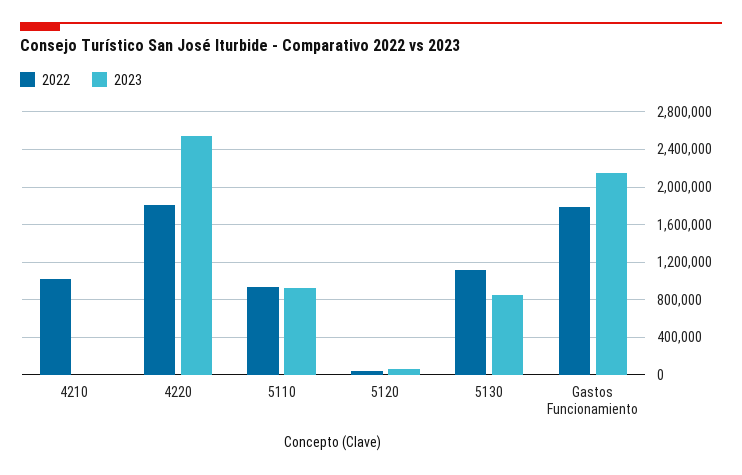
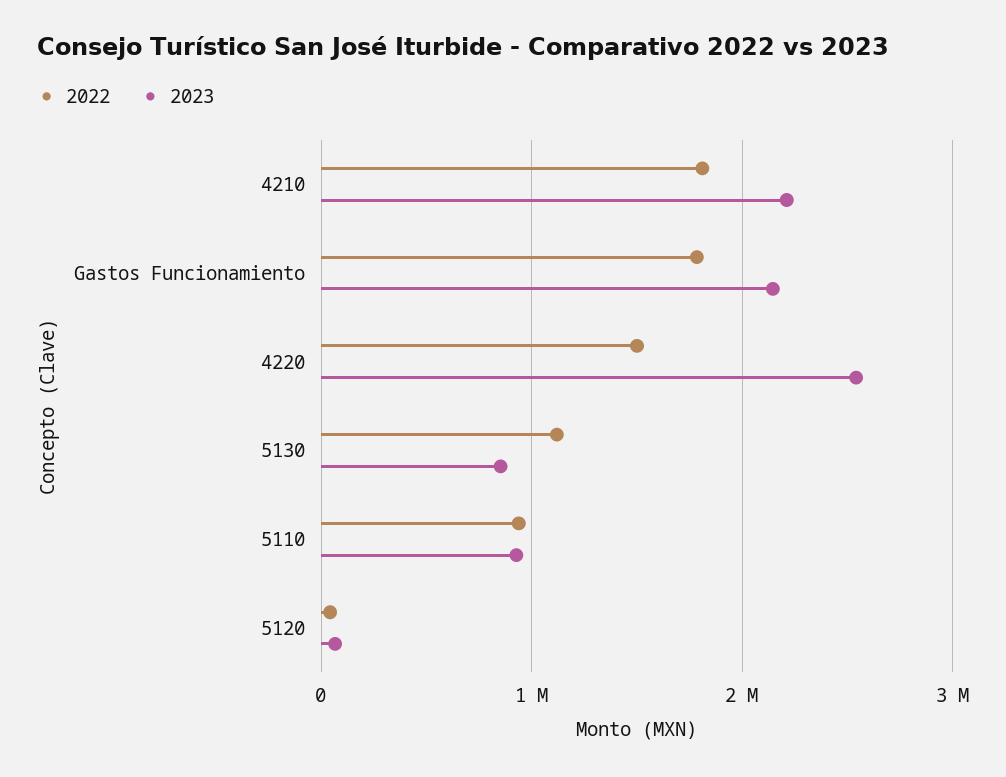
  {
    "2022": {
-     "4210": 1000000,
+     "4210": 1800000,
-     "4220": 1800000,
+     "4220": 1500000,
      "5110": 900000,
      "5120": 0,
      "5130": 1100000,
      "Gastos Funcionamiento": 1800000
    },
    "2023": {
-     "4210": 0,
+     "4210": 2200000,
      "4220": 2500000,
      "5110": 900000,
      "5120": 100000,
      "5130": 900000,
      "Gastos Funcionamiento": 2100000
    }
  }

